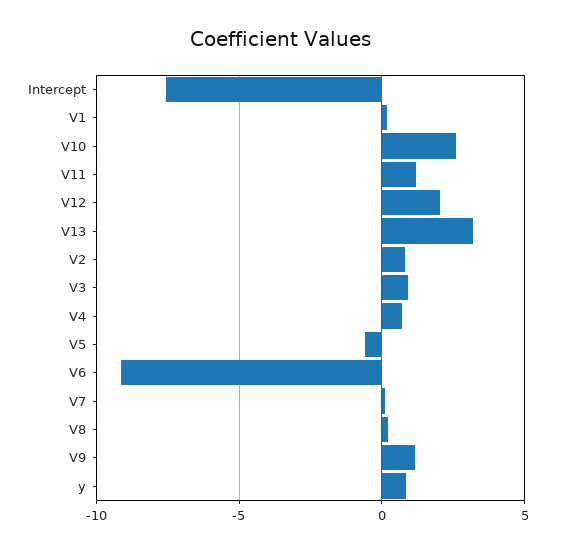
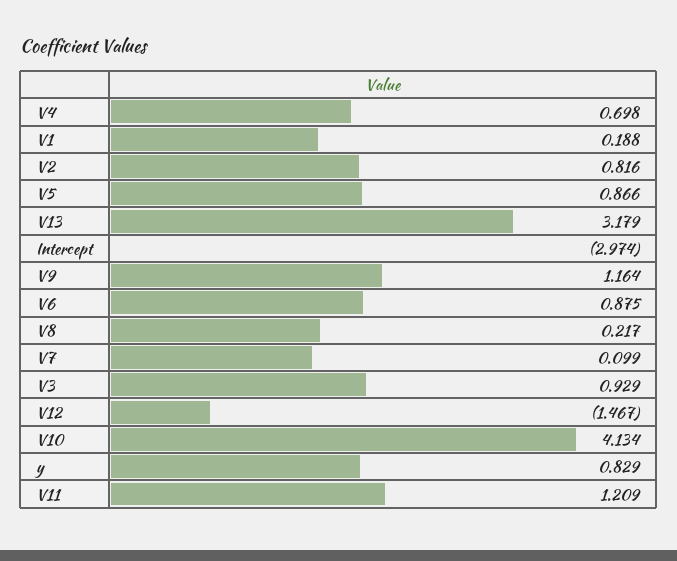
  {
-   "Intercept": -7.5,
+   "Intercept": -2.974,
    "V1": 0.188,
-   "V10": 2.5,
+   "V10": 4.134,
    "V11": 1.209,
-   "V12": 2,
+   "V12": -1.467,
    "V13": 3.179,
    "V2": 0.816,
    "V3": 0.929,
    "V4": 0.698,
-   "V5": -0.5,
+   "V5": 0.866,
-   "V6": -9,
+   "V6": 0.875,
    "V7": 0.099,
    "V8": 0.217,
    "V9": 1.164,
    "y": 0.829
  }

